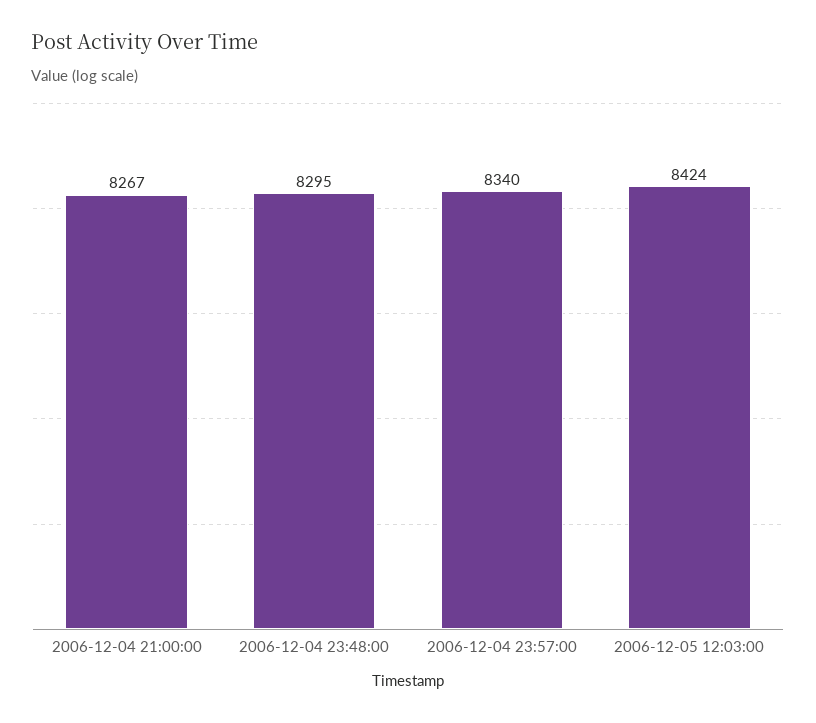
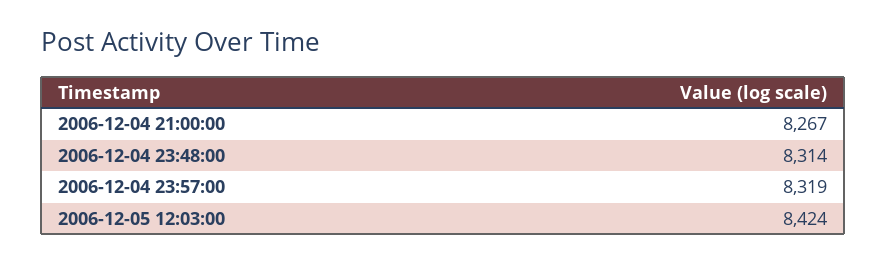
  {
    "2006-12-04 21:00:00": 8267,
-   "2006-12-04 23:48:00": 8295,
+   "2006-12-04 23:48:00": 8314,
-   "2006-12-04 23:57:00": 8340,
+   "2006-12-04 23:57:00": 8319,
    "2006-12-05 12:03:00": 8424
  }

